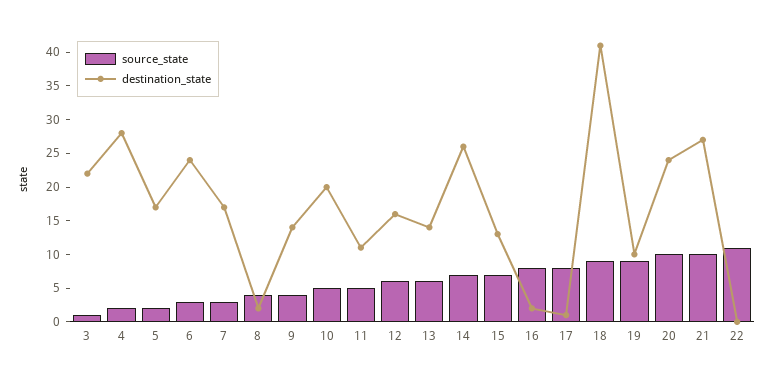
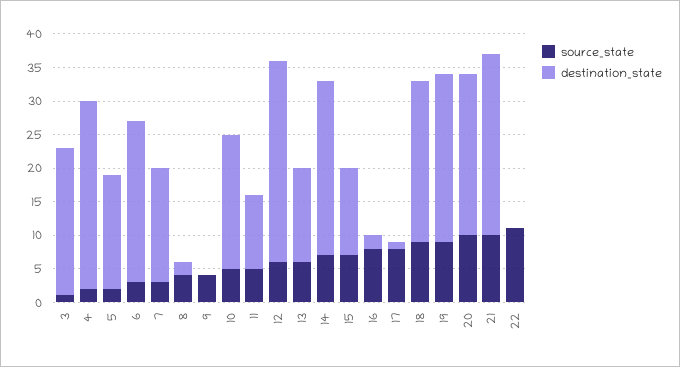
  {
    "source_state": {
      "3": 0,
      "4": 0,
      "5": 0,
      "6": 5,
      "7": 5,
      "8": 5,
      "9": 5,
      "10": 5,
      "11": 5,
      "12": 5,
      "13": 5,
      "14": 5,
      "15": 5,
      "16": 10,
      "17": 10,
      "18": 10,
      "19": 10,
      "20": 10,
      "21": 10,
      "22": 10
    },
    "destination_state": {
      "3": 20,
      "4": 30,
      "5": 15,
      "6": 25,
      "7": 15,
      "8": 0,
-     "9": 15,
+     "9": 0,
      "10": 20,
      "11": 10,
-     "12": 15,
+     "12": 30,
      "13": 15,
      "14": 25,
      "15": 15,
      "16": 0,
      "17": 0,
-     "18": 40,
+     "18": 25,
-     "19": 10,
+     "19": 25,
      "20": 25,
      "21": 25,
      "22": 0
    }
  }

